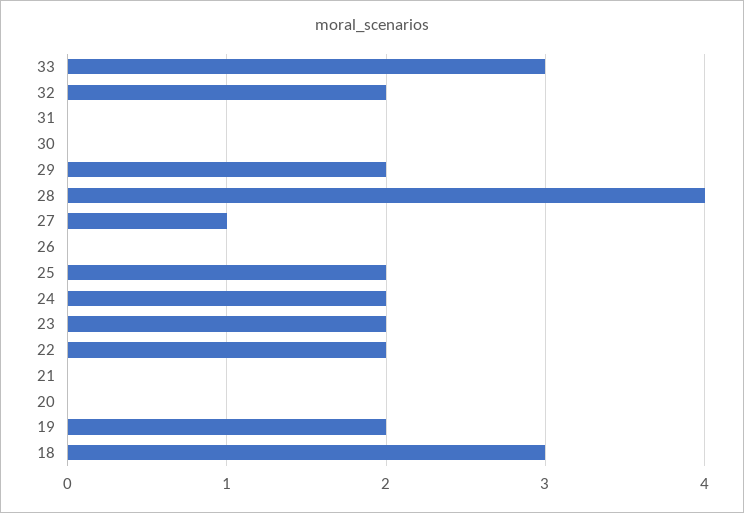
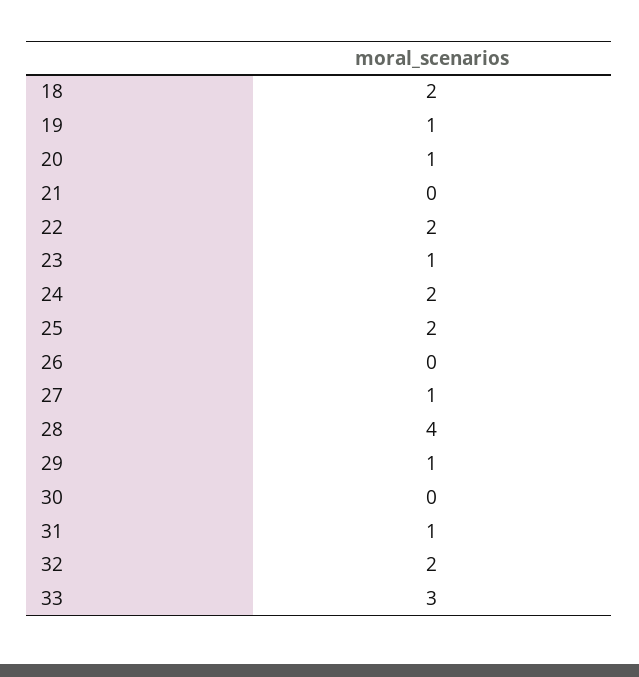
  {
    "33": 3,
    "32": 2,
-   "31": 0,
+   "31": 1,
    "30": 0,
-   "29": 2,
+   "29": 1,
    "28": 4,
    "27": 1,
    "26": 0,
    "25": 2,
    "24": 2,
-   "23": 2,
+   "23": 1,
    "22": 2,
    "21": 0,
-   "20": 0,
+   "20": 1,
-   "19": 2,
+   "19": 1,
-   "18": 3
+   "18": 2
  }

